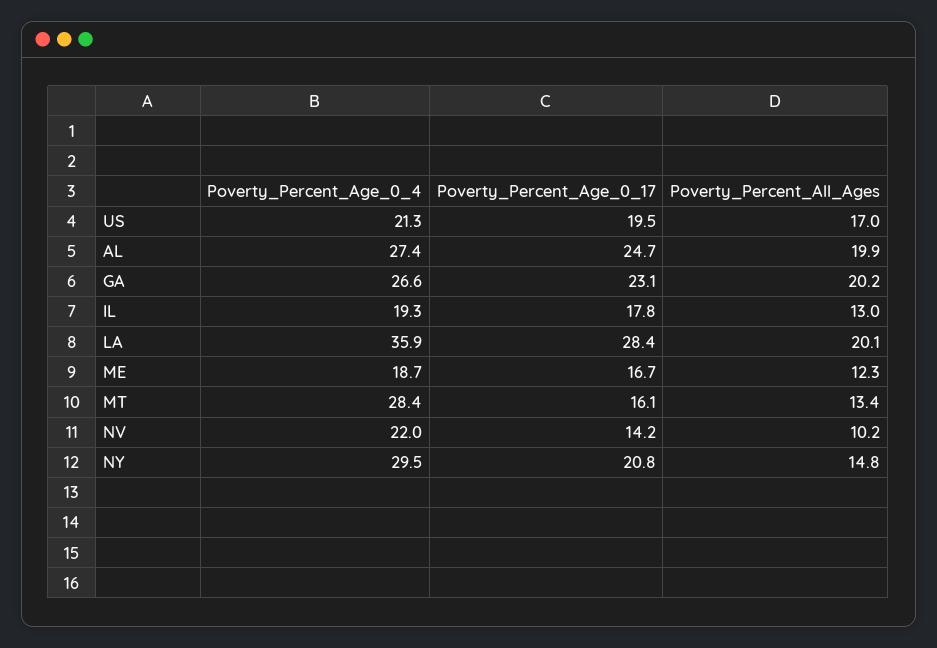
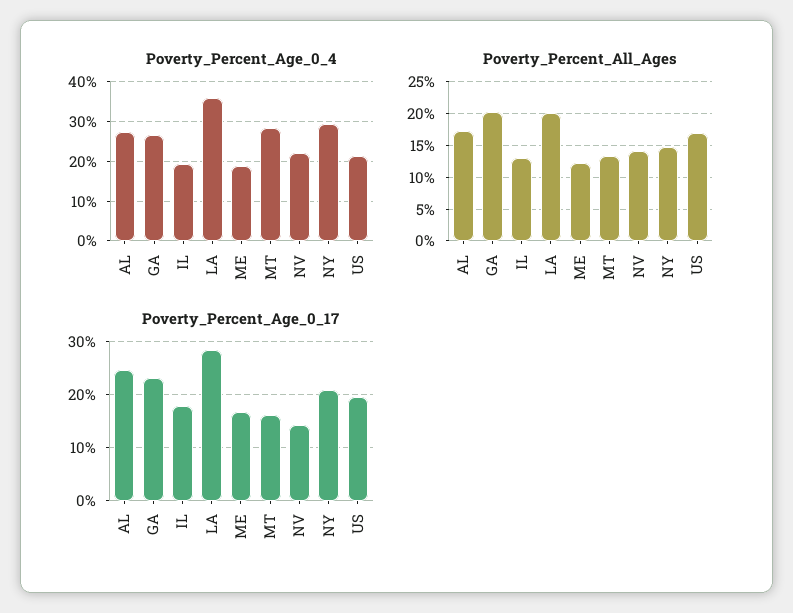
  {
    "Poverty_Percent_Age_0_4": {
      "US": 21.3,
      "AL": 27.4,
      "GA": 26.6,
      "IL": 19.3,
      "LA": 35.9,
      "ME": 18.7,
      "MT": 28.4,
      "NV": 22,
      "NY": 29.5
    },
    "Poverty_Percent_Age_0_17": {
      "US": 19.5,
      "AL": 24.7,
      "GA": 23.1,
      "IL": 17.8,
      "LA": 28.4,
      "ME": 16.7,
      "MT": 16.1,
      "NV": 14.2,
      "NY": 20.8
    },
    "Poverty_Percent_All_Ages": {
      "US": 17,
-     "AL": 19.9,
+     "AL": 17,
      "GA": 20.2,
      "IL": 13,
      "LA": 20.1,
      "ME": 12.3,
      "MT": 13.4,
-     "NV": 10.2,
+     "NV": 14,
      "NY": 14.8
    }
  }

